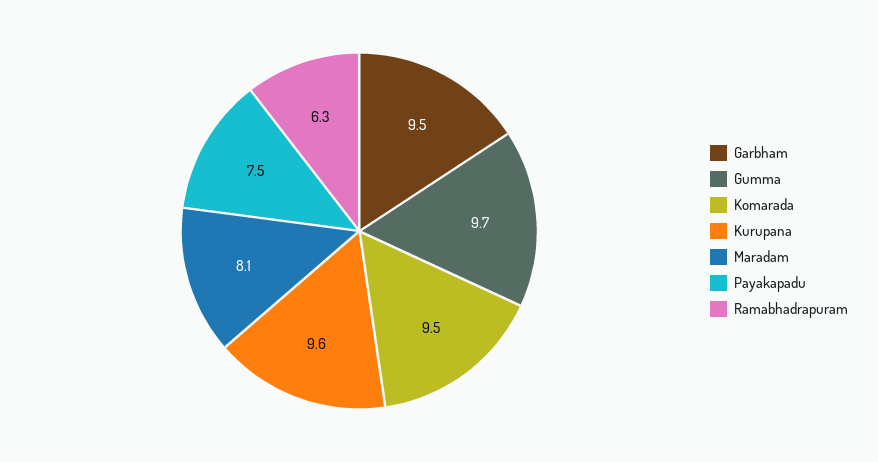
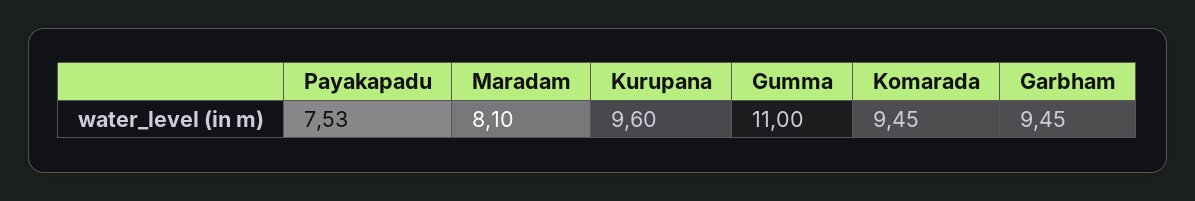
  {
    "Garbham": 9.45,
-   "Gumma": 9.7,
+   "Gumma": 11,
    "Komarada": 9.45,
    "Kurupana": 9.6,
    "Maradam": 8.1,
-   "Payakapadu": 7.53,
+   "Payakapadu": 7.53
-   "Ramabhadrapuram": 6.3
  }

